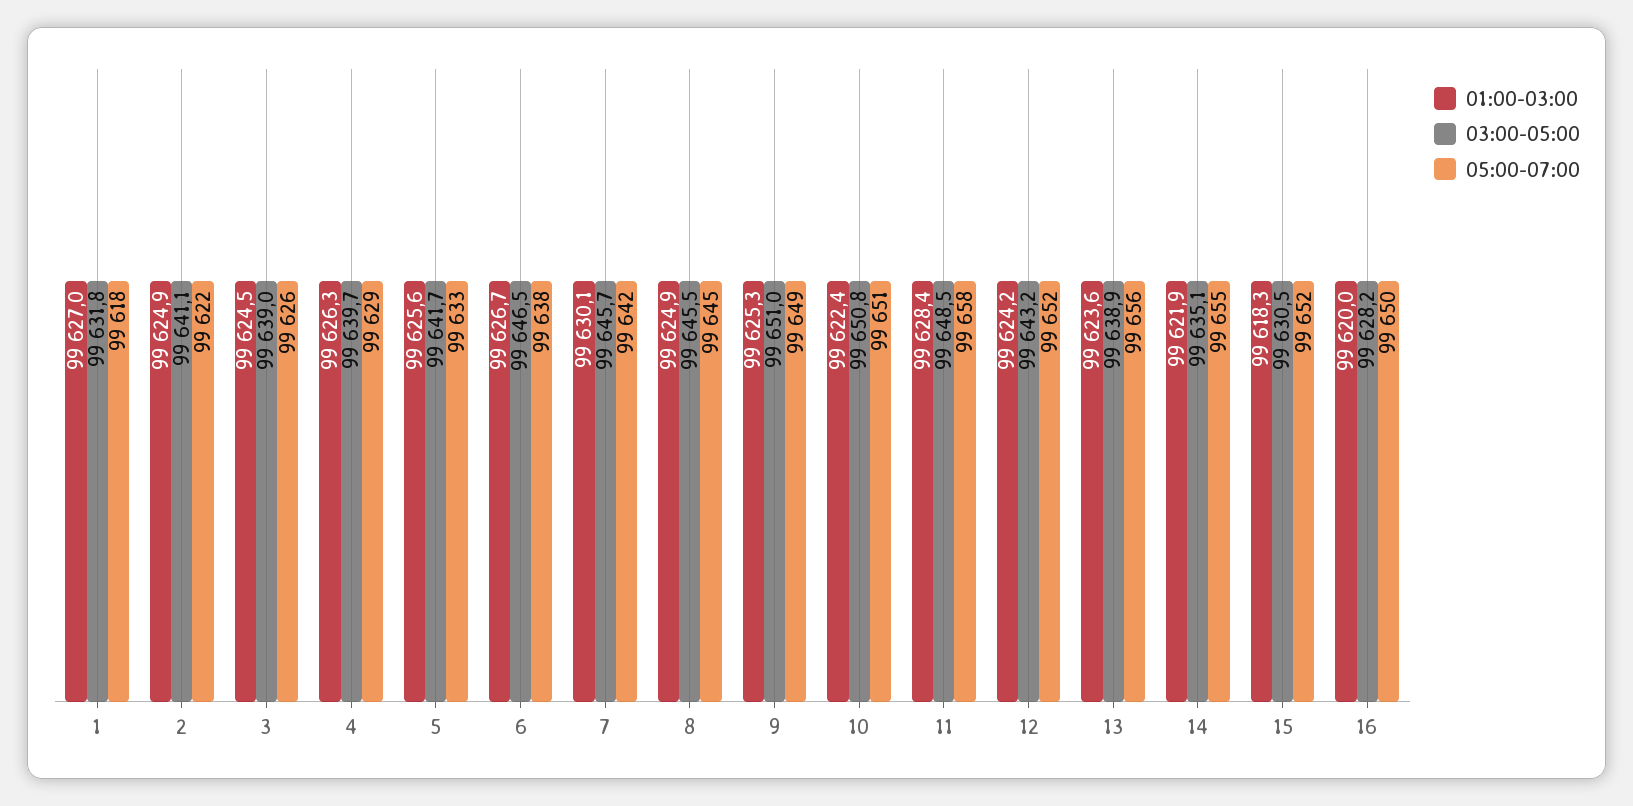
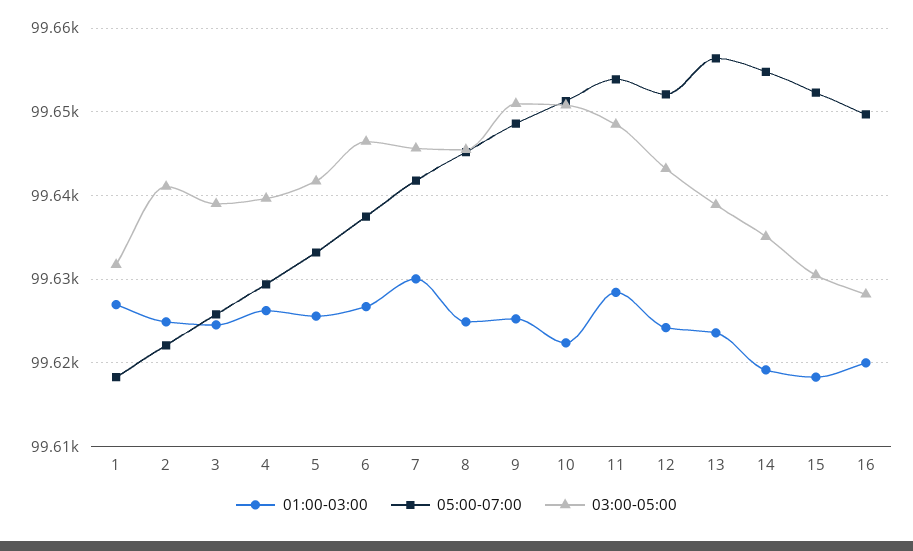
  {
    "01:00-03:00": {
      "1": 99627,
      "2": 99624.9,
      "3": 99624.5,
      "4": 99626.3,
      "5": 99625.6,
      "6": 99626.7,
      "7": 99630.1,
      "8": 99624.9,
      "9": 99625.3,
      "10": 99622.4,
      "11": 99628.4,
      "12": 99624.2,
      "13": 99623.6,
-     "14": 99621.9,
+     "14": 99619,
      "15": 99618.3,
      "16": 99620
    },
    "03:00-05:00": {
      "1": 99631.8,
      "2": 99641.1,
      "3": 99639,
      "4": 99639.7,
      "5": 99641.7,
      "6": 99646.5,
      "7": 99645.7,
      "8": 99645.5,
      "9": 99651,
      "10": 99650.8,
      "11": 99648.5,
      "12": 99643.2,
      "13": 99638.9,
      "14": 99635.1,
      "15": 99630.5,
      "16": 99628.2
    },
    "05:00-07:00": {
      "1": 99618,
      "2": 99622,
      "3": 99626,
      "4": 99629,
      "5": 99633,
      "6": 99638,
      "7": 99642,
      "8": 99645,
      "9": 99649,
      "10": 99651,
-     "11": 99658,
+     "11": 99654,
      "12": 99652,
      "13": 99656,
      "14": 99655,
      "15": 99652,
      "16": 99650
    }
  }

